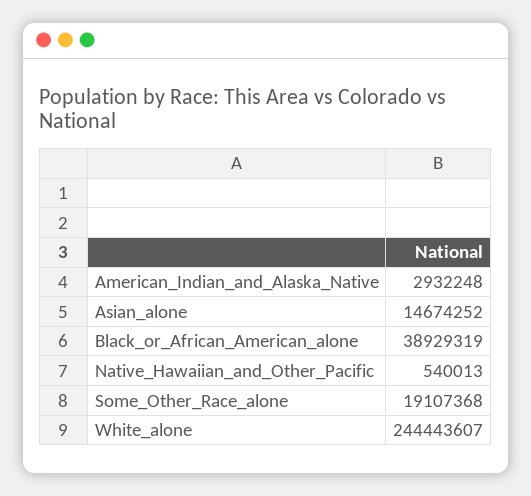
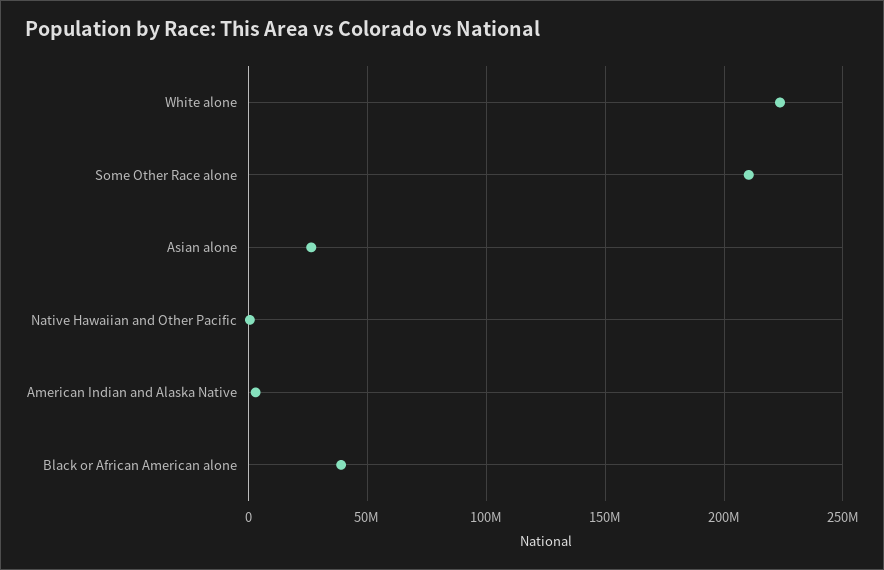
  {
    "American_Indian_and_Alaska_Native": 2932248,
-   "Asian_alone": 14674252,
+   "Asian_alone": 25000000,
    "Black_or_African_American_alone": 38929319,
    "Native_Hawaiian_and_Other_Pacific": 540013,
-   "Some_Other_Race_alone": 19107368,
+   "Some_Other_Race_alone": 210000000,
-   "White_alone": 244443607
+   "White_alone": 225000000
  }

